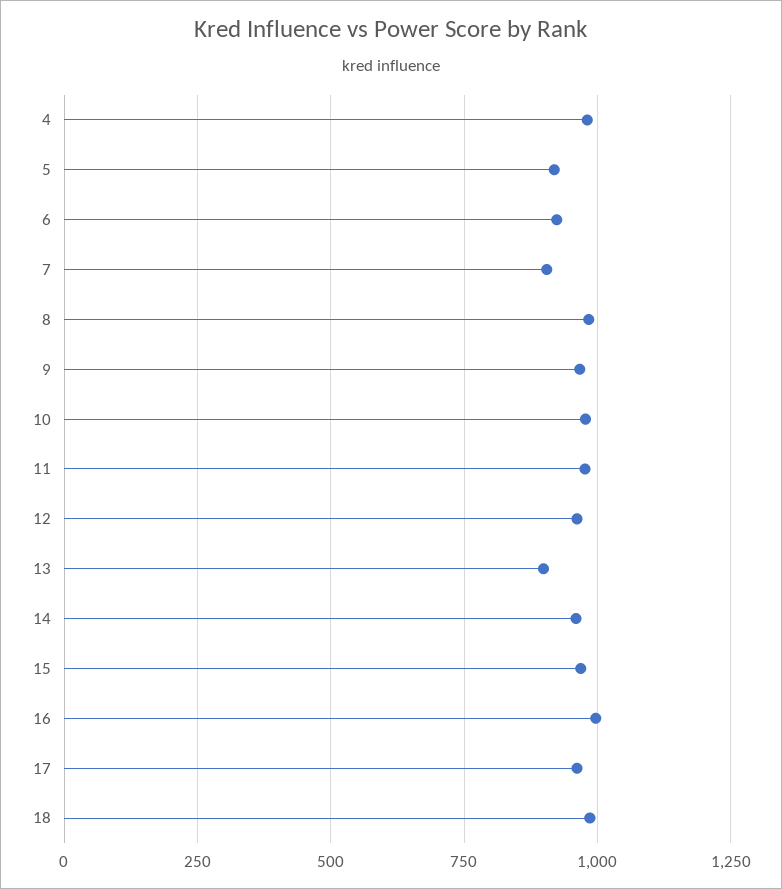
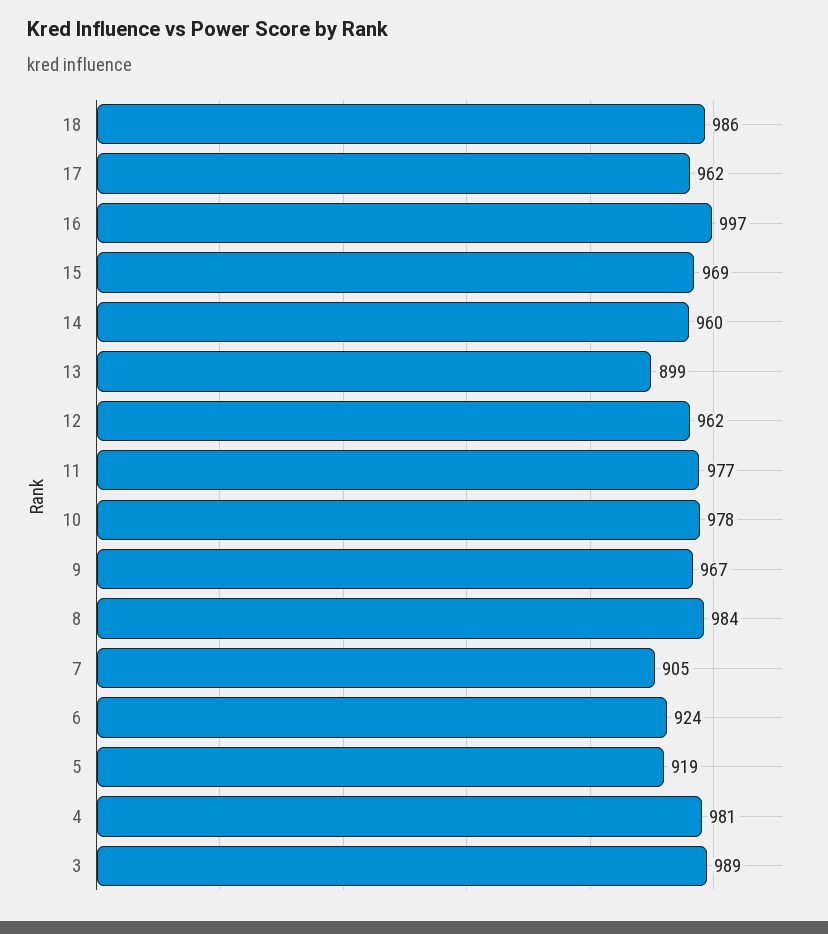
  {
    "4": 981,
    "5": 919,
    "6": 924,
    "7": 905,
    "8": 984,
    "9": 967,
    "10": 978,
    "11": 977,
    "12": 962,
    "13": 899,
    "14": 960,
    "15": 969,
    "16": 997,
    "17": 962,
-   "18": 986
+   "18": 986,
+   "3": 989
  }

